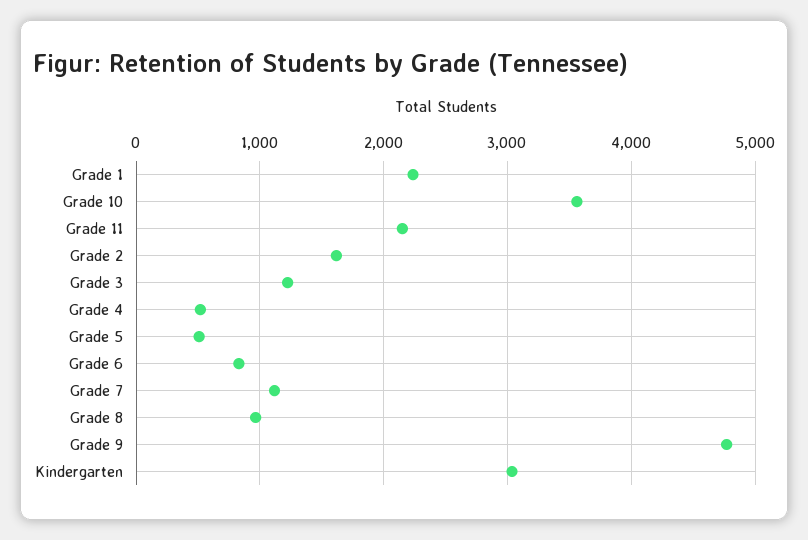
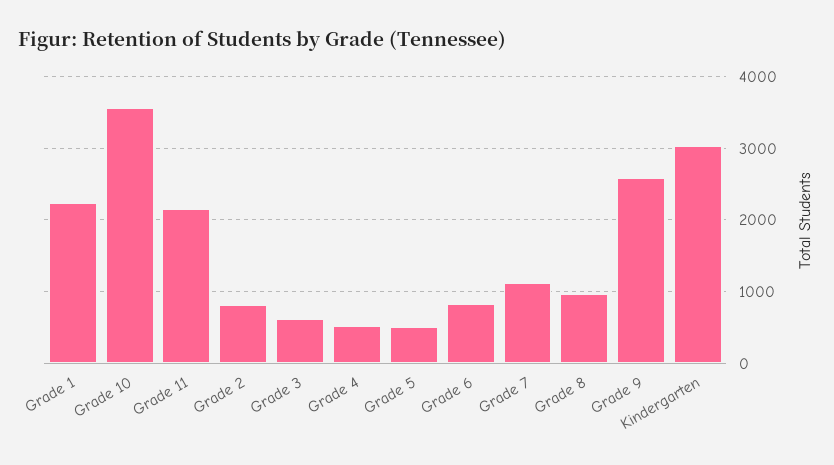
  {
    "Grade 1": 2200,
    "Grade 10": 3600,
    "Grade 11": 2200,
-   "Grade 2": 1600,
+   "Grade 2": 800,
-   "Grade 3": 1200,
+   "Grade 3": 600,
    "Grade 4": 500,
    "Grade 5": 500,
    "Grade 6": 800,
    "Grade 7": 1100,
    "Grade 8": 1000,
-   "Grade 9": 4800,
+   "Grade 9": 2600,
    "Kindergarten": 3000
  }

